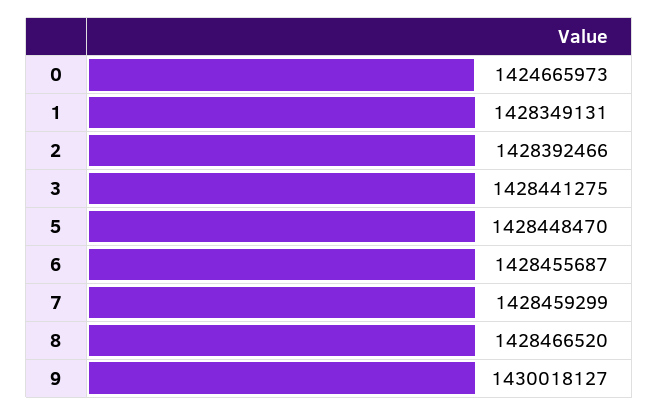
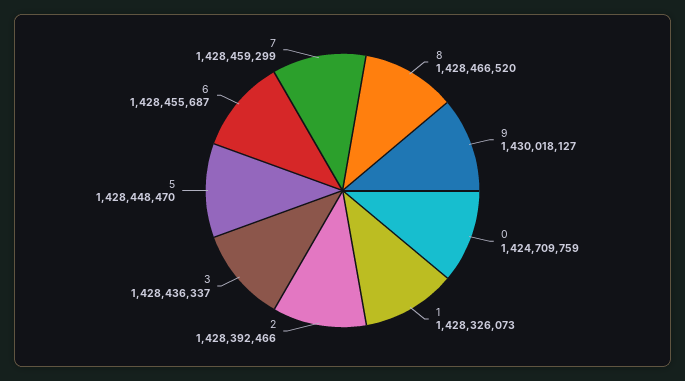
  {
-   "0": 1424665973,
+   "0": 1424709759,
-   "1": 1428349131,
+   "1": 1428326073,
    "2": 1428392466,
-   "3": 1428441275,
+   "3": 1428436337,
    "5": 1428448470,
    "6": 1428455687,
    "7": 1428459299,
    "8": 1428466520,
    "9": 1430018127
  }

